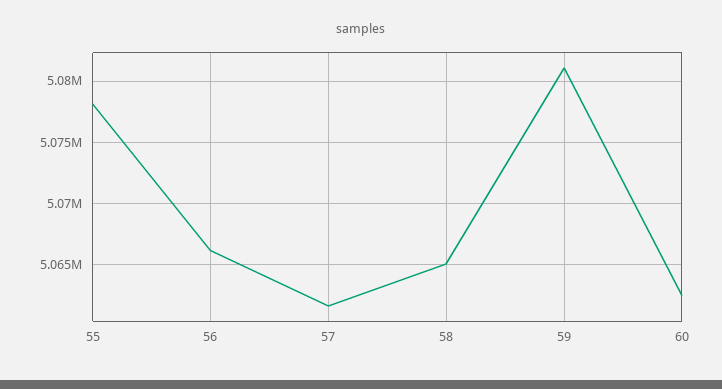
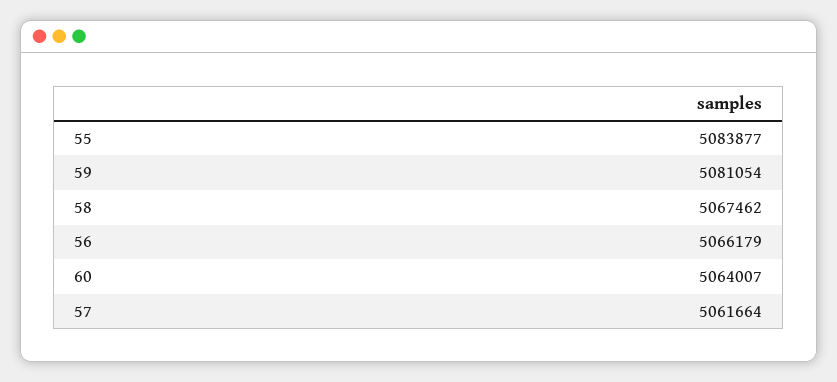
  {
-   "55": 5078000,
+   "55": 5083877,
    "56": 5066179,
    "57": 5061664,
-   "58": 5065000,
+   "58": 5067462,
    "59": 5081054,
-   "60": 5062500
+   "60": 5064007
  }

